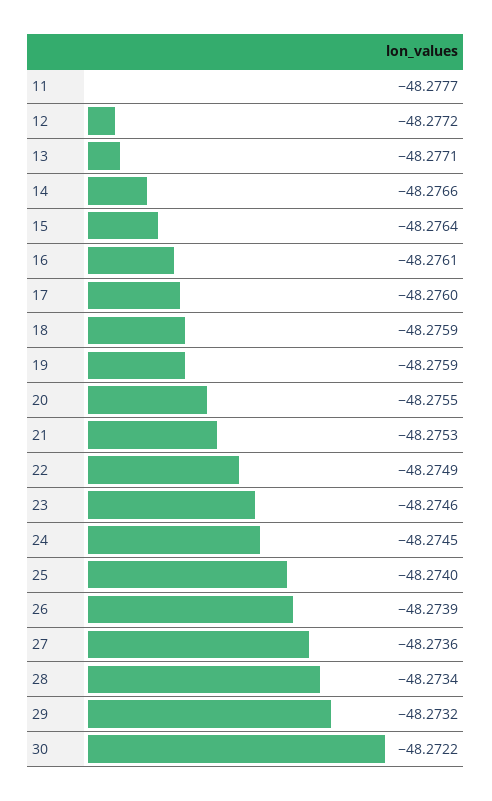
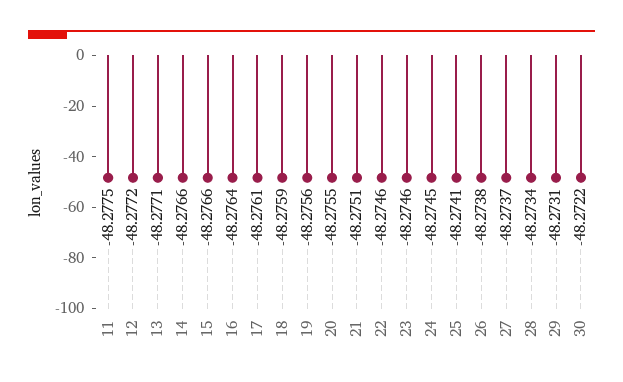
  {
-   "11": -48.2777,
+   "11": -48.2775,
    "12": -48.2772,
    "13": -48.2771,
    "14": -48.2766,
-   "15": -48.2764,
+   "15": -48.2766,
-   "16": -48.2761,
+   "16": -48.2764,
-   "17": -48.276,
+   "17": -48.2761,
    "18": -48.2759,
-   "19": -48.2759,
+   "19": -48.2756,
    "20": -48.2755,
-   "21": -48.2753,
+   "21": -48.2751,
-   "22": -48.2749,
+   "22": -48.2746,
    "23": -48.2746,
    "24": -48.2745,
-   "25": -48.274,
+   "25": -48.2741,
-   "26": -48.2739,
+   "26": -48.2738,
-   "27": -48.2736,
+   "27": -48.2737,
    "28": -48.2734,
-   "29": -48.2732,
+   "29": -48.2731,
    "30": -48.2722
  }

